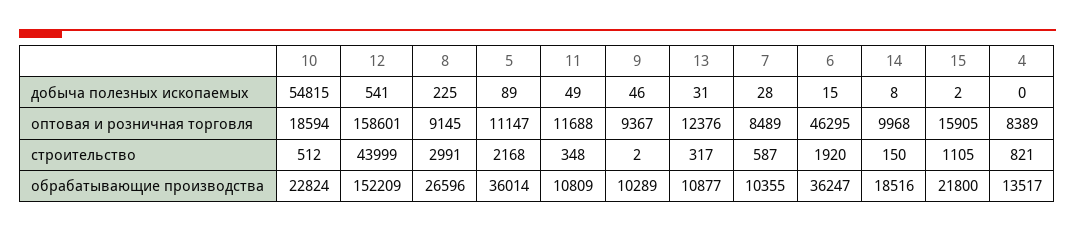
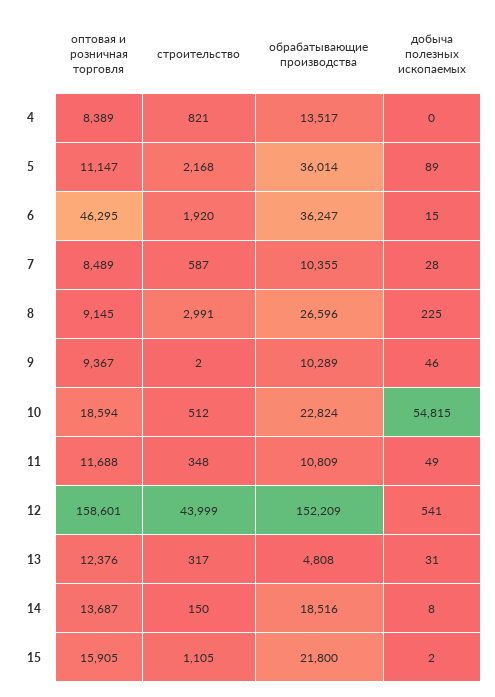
  {
    "10": {
      "добыча полезных ископаемых": 54815,
      "оптовая и розничная торговля": 18594,
      "строительство": 512,
      "обрабатывающие производства": 22824
    },
    "12": {
      "добыча полезных ископаемых": 541,
      "оптовая и розничная торговля": 158601,
      "строительство": 43999,
      "обрабатывающие производства": 152209
    },
    "8": {
      "добыча полезных ископаемых": 225,
      "оптовая и розничная торговля": 9145,
      "строительство": 2991,
      "обрабатывающие производства": 26596
    },
    "5": {
      "добыча полезных ископаемых": 89,
      "оптовая и розничная торговля": 11147,
      "строительство": 2168,
      "обрабатывающие производства": 36014
    },
    "11": {
      "добыча полезных ископаемых": 49,
      "оптовая и розничная торговля": 11688,
      "строительство": 348,
      "обрабатывающие производства": 10809
    },
    "9": {
      "добыча полезных ископаемых": 46,
      "оптовая и розничная торговля": 9367,
      "строительство": 2,
      "обрабатывающие производства": 10289
    },
    "13": {
      "добыча полезных ископаемых": 31,
      "оптовая и розничная торговля": 12376,
      "строительство": 317,
-     "обрабатывающие производства": 10877
+     "обрабатывающие производства": 4808
    },
    "7": {
      "добыча полезных ископаемых": 28,
      "оптовая и розничная торговля": 8489,
      "строительство": 587,
      "обрабатывающие производства": 10355
    },
    "6": {
      "добыча полезных ископаемых": 15,
      "оптовая и розничная торговля": 46295,
      "строительство": 1920,
      "обрабатывающие производства": 36247
    },
    "14": {
      "добыча полезных ископаемых": 8,
-     "оптовая и розничная торговля": 9968,
+     "оптовая и розничная торговля": 13687,
      "строительство": 150,
      "обрабатывающие производства": 18516
    },
    "15": {
      "добыча полезных ископаемых": 2,
      "оптовая и розничная торговля": 15905,
      "строительство": 1105,
      "обрабатывающие производства": 21800
    },
    "4": {
      "добыча полезных ископаемых": 0,
      "оптовая и розничная торговля": 8389,
      "строительство": 821,
      "обрабатывающие производства": 13517
    }
  }

